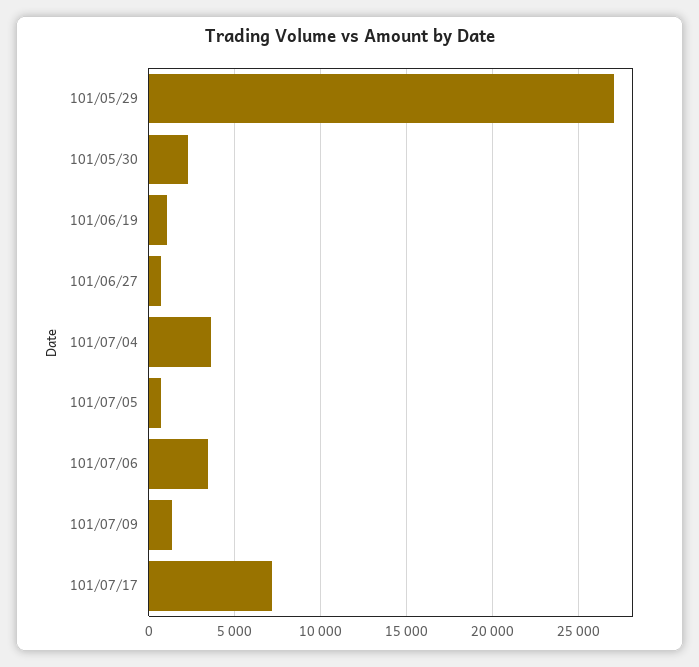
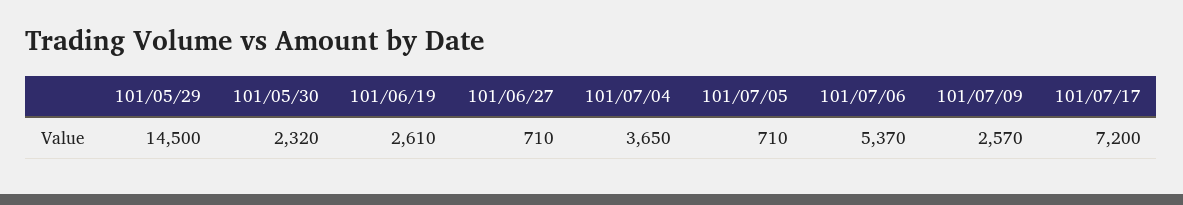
  {
-   "101/05/29": 27000,
+   "101/05/29": 14500,
    "101/05/30": 2320,
-   "101/06/19": 1000,
+   "101/06/19": 2610,
    "101/06/27": 710,
    "101/07/04": 3650,
    "101/07/05": 710,
-   "101/07/06": 3500,
+   "101/07/06": 5370,
-   "101/07/09": 1500,
+   "101/07/09": 2570,
    "101/07/17": 7200
  }

